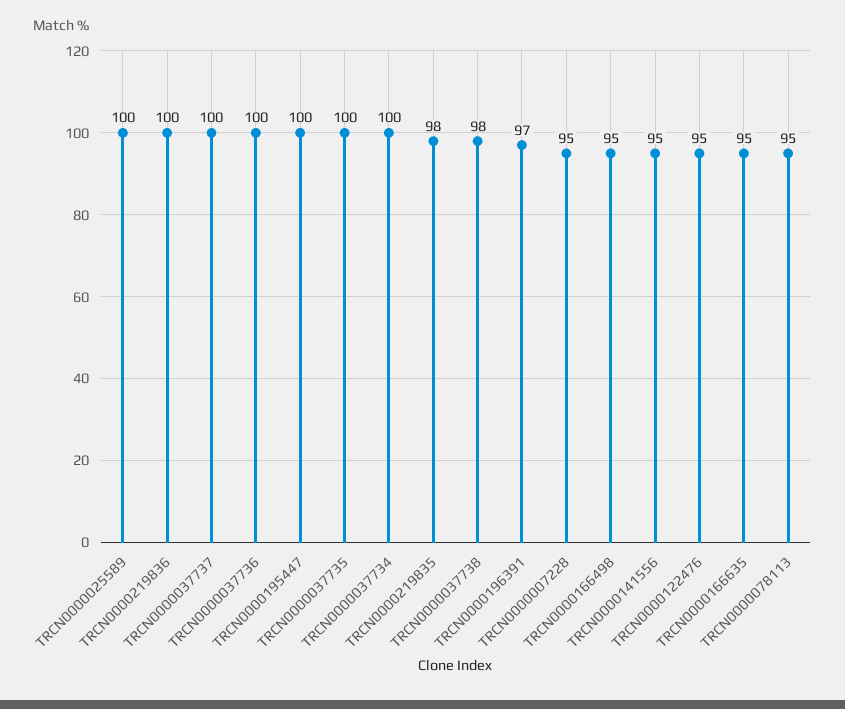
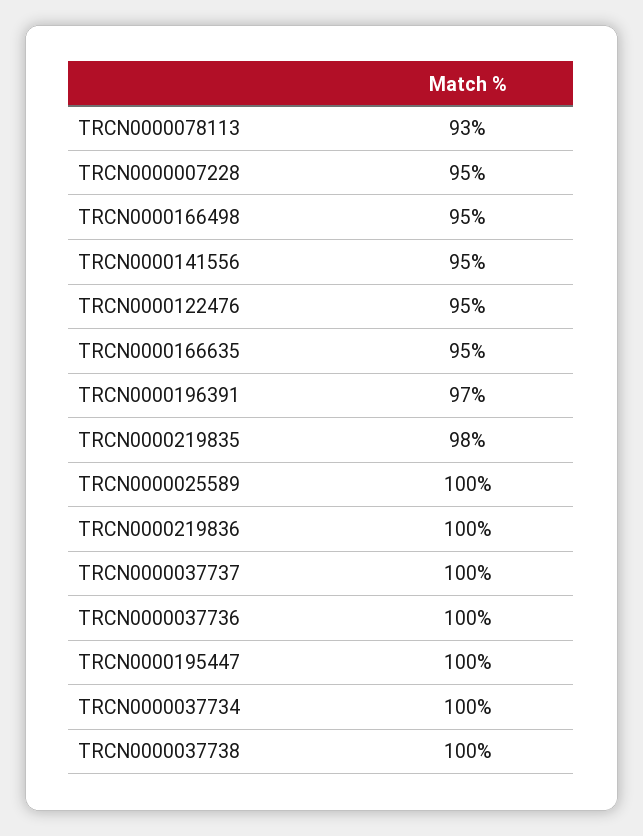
  {
    "TRCN0000025589": 100,
    "TRCN0000219836": 100,
    "TRCN0000037737": 100,
    "TRCN0000037736": 100,
    "TRCN0000195447": 100,
-   "TRCN0000037735": 100,
    "TRCN0000037734": 100,
    "TRCN0000219835": 98,
-   "TRCN0000037738": 98,
+   "TRCN0000037738": 100,
    "TRCN0000196391": 97,
    "TRCN0000007228": 95,
    "TRCN0000166498": 95,
    "TRCN0000141556": 95,
    "TRCN0000122476": 95,
    "TRCN0000166635": 95,
-   "TRCN0000078113": 95
+   "TRCN0000078113": 93
  }

